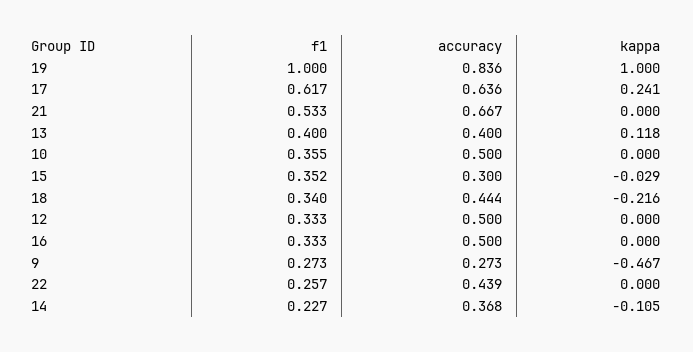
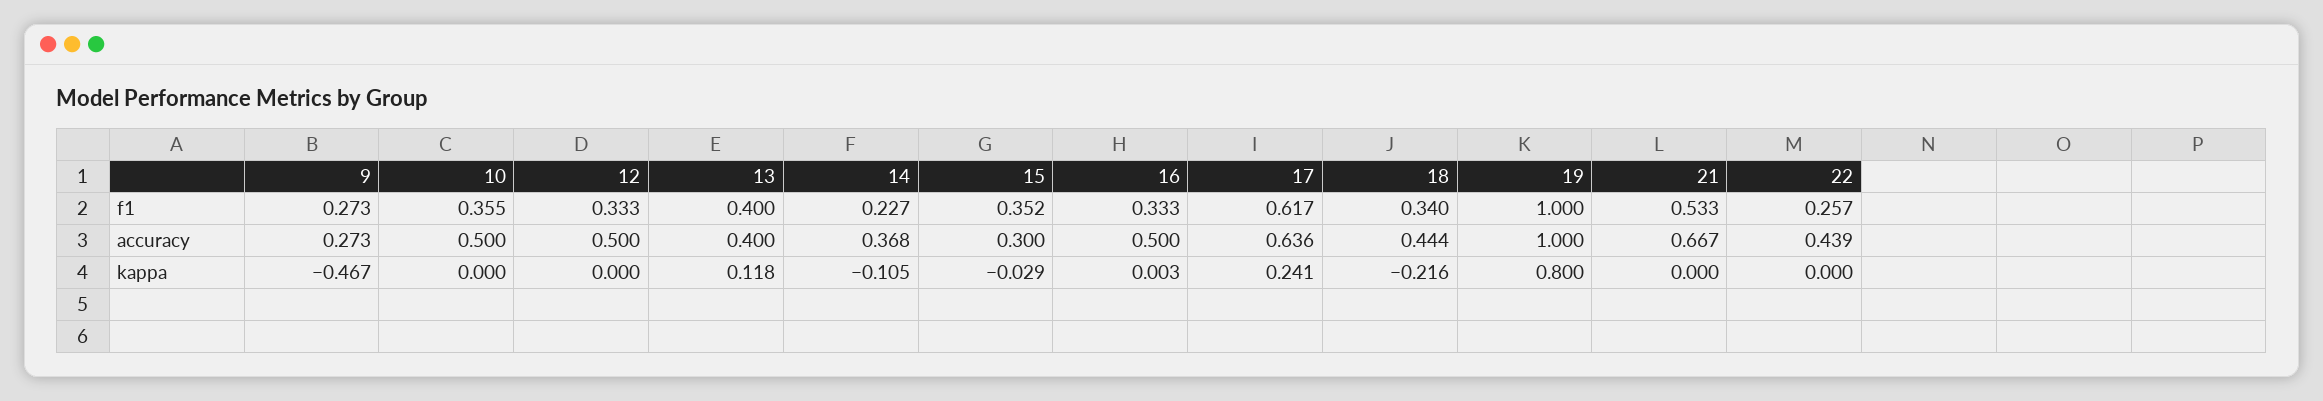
  {
    "f1": {
      "19": 1,
      "17": 0.617,
      "21": 0.533,
      "13": 0.4,
      "10": 0.355,
      "15": 0.352,
      "18": 0.34,
      "12": 0.333,
      "16": 0.333,
      "9": 0.273,
      "22": 0.257,
      "14": 0.227
    },
    "accuracy": {
-     "19": 0.836,
+     "19": 1,
      "17": 0.636,
      "21": 0.667,
      "13": 0.4,
      "10": 0.5,
      "15": 0.3,
      "18": 0.444,
      "12": 0.5,
      "16": 0.5,
      "9": 0.273,
      "22": 0.439,
      "14": 0.368
    },
    "kappa": {
-     "19": 1,
+     "19": 0.8,
      "17": 0.241,
      "21": 0,
      "13": 0.118,
      "10": 0,
      "15": -0.029,
      "18": -0.216,
      "12": 0,
-     "16": 0,
+     "16": 0.003,
      "9": -0.467,
      "22": 0,
      "14": -0.105
    }
  }

